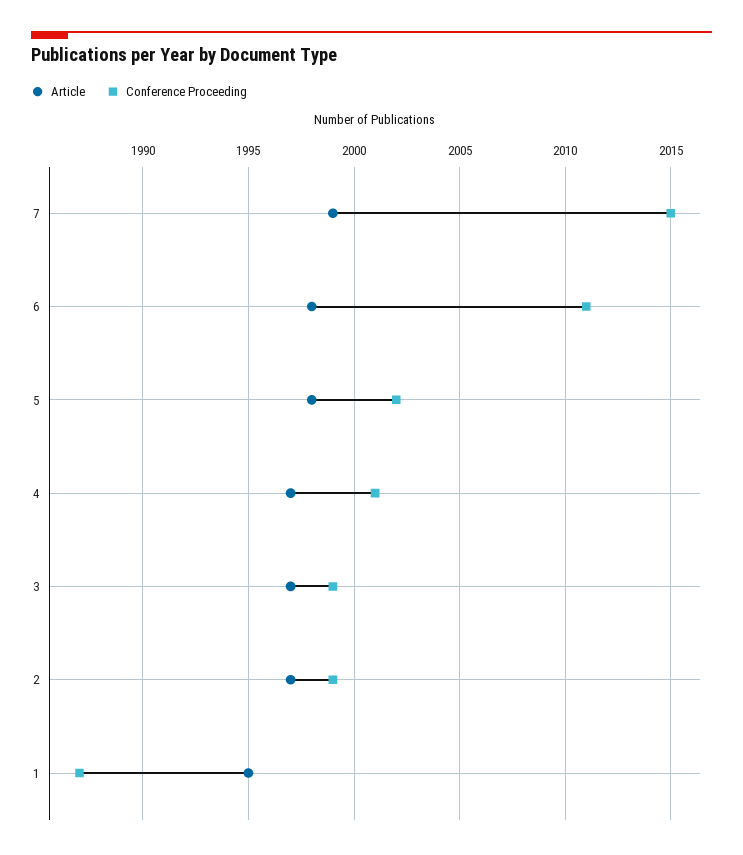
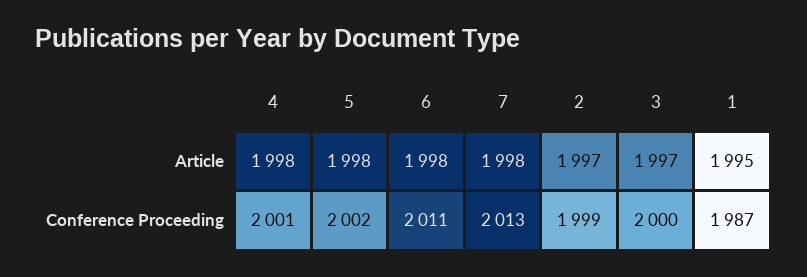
  {
    "Article": {
-     "7": 1999,
+     "7": 1998,
      "6": 1998,
      "5": 1998,
-     "4": 1997,
+     "4": 1998,
      "3": 1997,
      "2": 1997,
      "1": 1995
    },
    "Conference Proceeding": {
-     "7": 2015,
+     "7": 2013,
      "6": 2011,
      "5": 2002,
      "4": 2001,
-     "3": 1999,
+     "3": 2000,
      "2": 1999,
      "1": 1987
    }
  }

